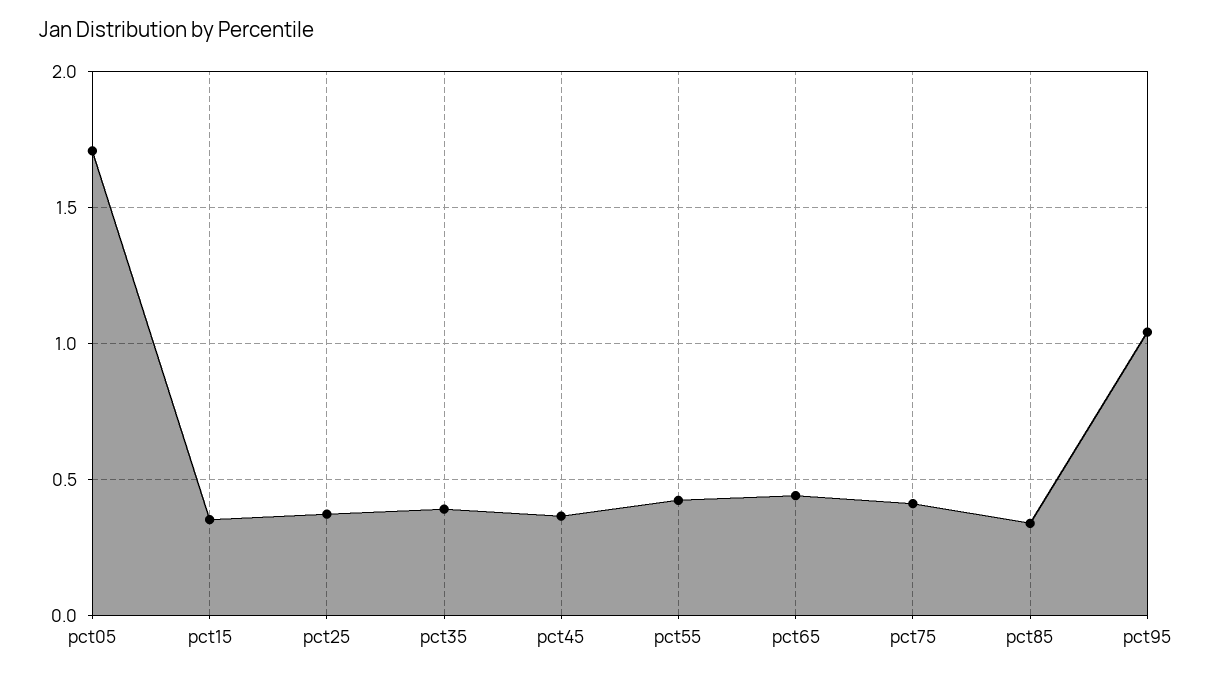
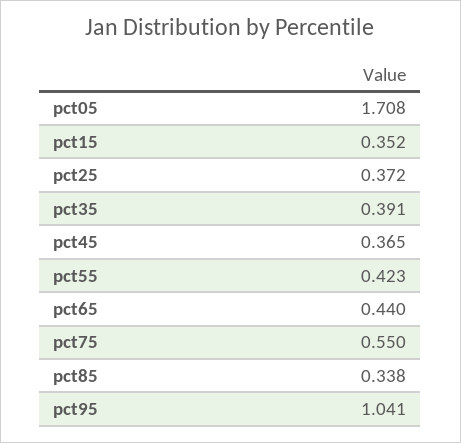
  {
    "pct05": 1.708,
    "pct15": 0.352,
    "pct25": 0.372,
    "pct35": 0.391,
    "pct45": 0.365,
    "pct55": 0.423,
    "pct65": 0.44,
-   "pct75": 0.4,
+   "pct75": 0.55,
    "pct85": 0.338,
    "pct95": 1.041
  }

